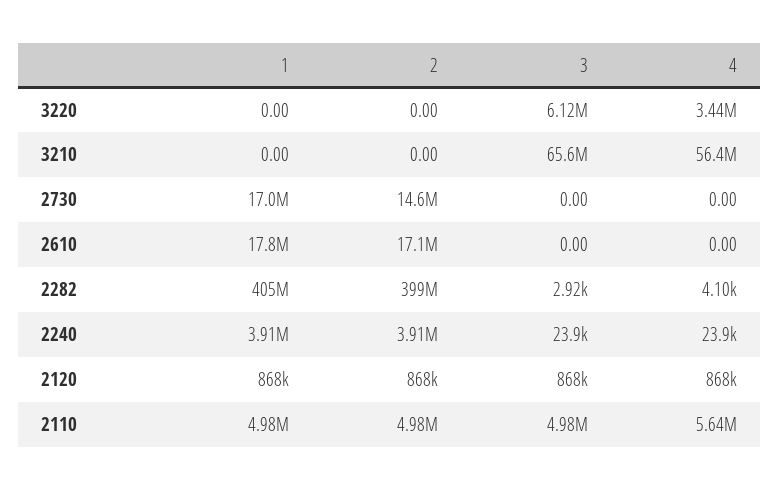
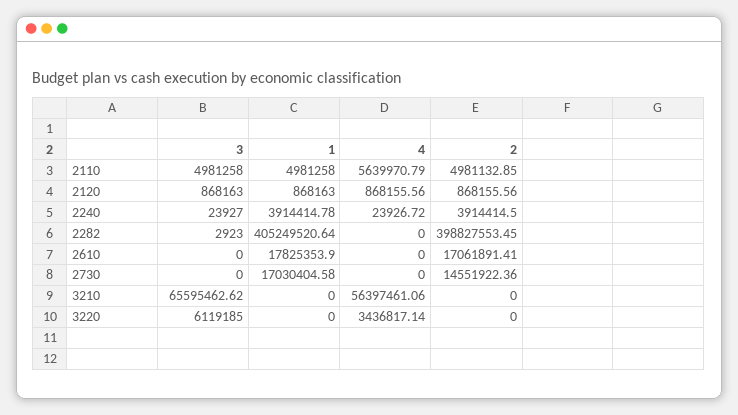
  {
    "1": {
      "3220": 0,
      "3210": 0,
      "2730": 17030404.58,
      "2610": 17825353.9,
      "2282": 405249520.64,
      "2240": 3914414.78,
      "2120": 868163,
      "2110": 4981258
    },
    "2": {
      "3220": 0,
      "3210": 0,
      "2730": 14551922.36,
      "2610": 17061891.41,
      "2282": 398827553.45,
      "2240": 3914414.5,
      "2120": 868155.56,
      "2110": 4981132.85
    },
    "3": {
      "3220": 6119185,
      "3210": 65595462.62,
      "2730": 0,
      "2610": 0,
      "2282": 2923,
      "2240": 23927,
      "2120": 868163,
      "2110": 4981258
    },
    "4": {
      "3220": 3436817.14,
      "3210": 56397461.06,
      "2730": 0,
      "2610": 0,
-     "2282": 4100,
+     "2282": 0,
      "2240": 23926.72,
      "2120": 868155.56,
      "2110": 5639970.79
    }
  }

